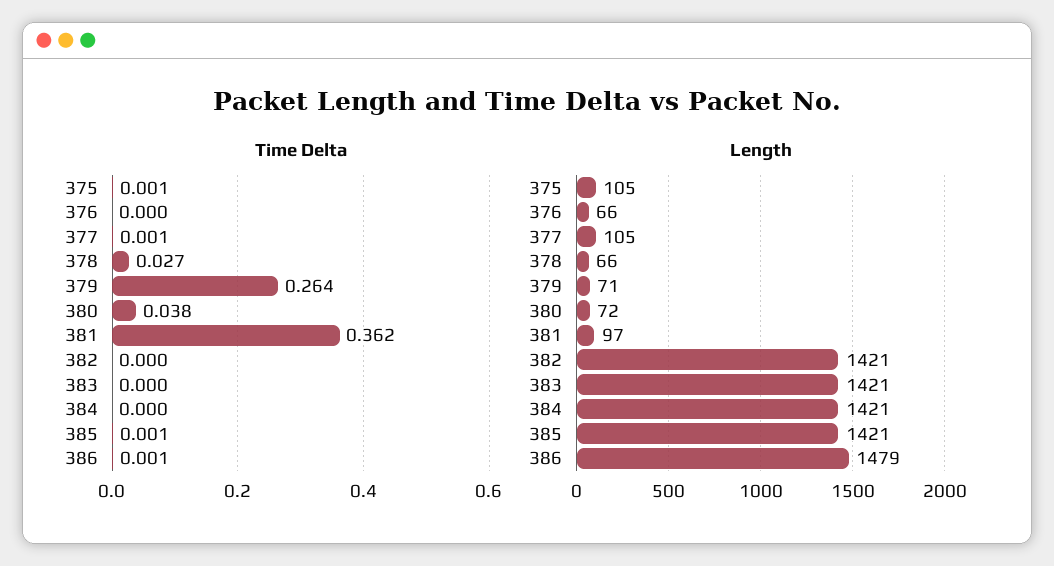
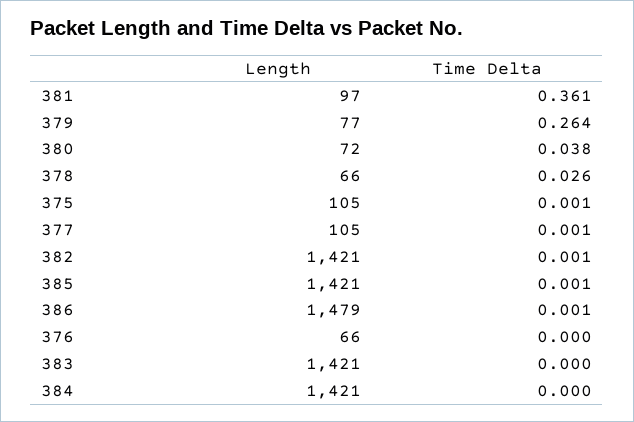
  {
    "Time Delta": {
      "375": 0.001,
      "376": 0,
      "377": 0.001,
-     "378": 0.027,
+     "378": 0.026,
      "379": 0.264,
      "380": 0.038,
-     "381": 0.362,
+     "381": 0.361,
-     "382": 0,
+     "382": 0.001,
      "383": 0,
      "384": 0,
      "385": 0.001,
      "386": 0.001
    },
    "Length": {
      "375": 105,
      "376": 66,
      "377": 105,
      "378": 66,
-     "379": 71,
+     "379": 77,
      "380": 72,
      "381": 97,
      "382": 1421,
      "383": 1421,
      "384": 1421,
      "385": 1421,
      "386": 1479
    }
  }

